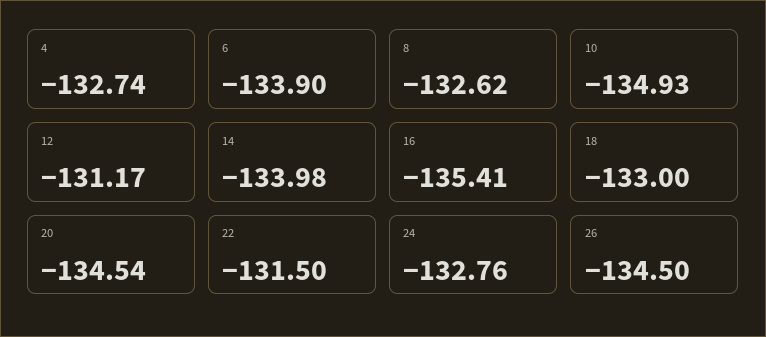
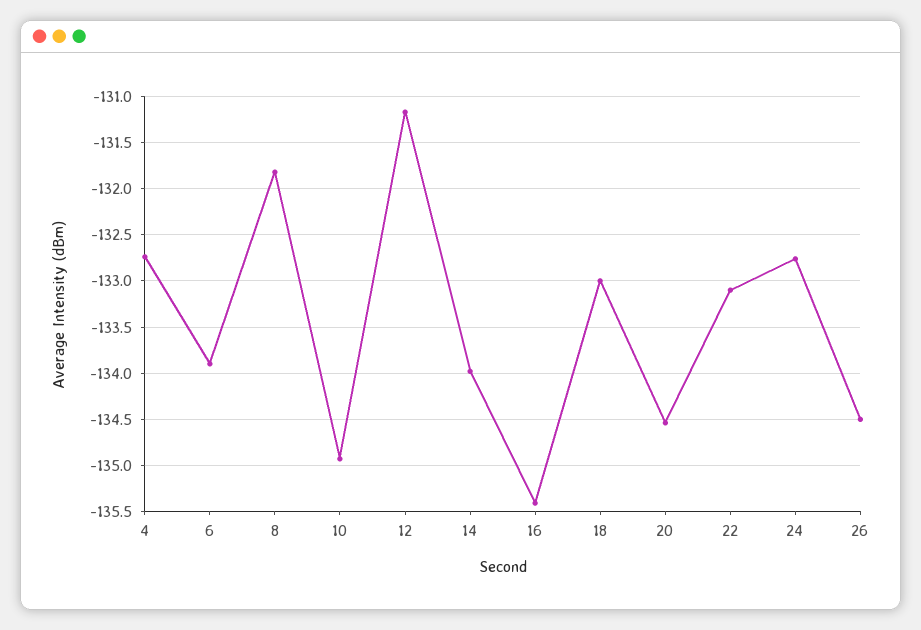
  {
    "4": -132.74,
    "6": -133.9,
-   "8": -132.62,
+   "8": -131.8,
    "10": -134.93,
    "12": -131.17,
    "14": -133.98,
    "16": -135.41,
    "18": -133,
    "20": -134.54,
-   "22": -131.5,
+   "22": -133.1,
    "24": -132.76,
    "26": -134.5
  }

